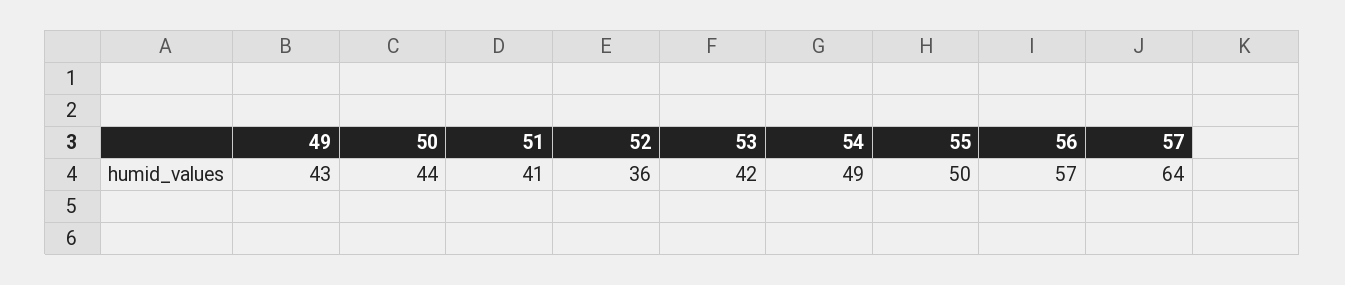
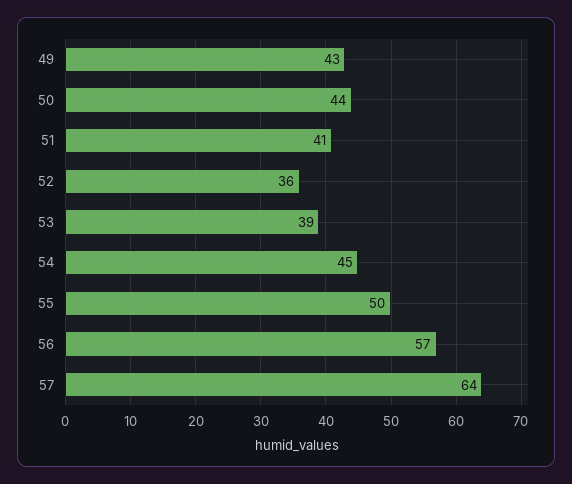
  {
    "49": 43,
    "50": 44,
    "51": 41,
    "52": 36,
-   "53": 42,
+   "53": 39,
-   "54": 49,
+   "54": 45,
    "55": 50,
    "56": 57,
    "57": 64
  }

